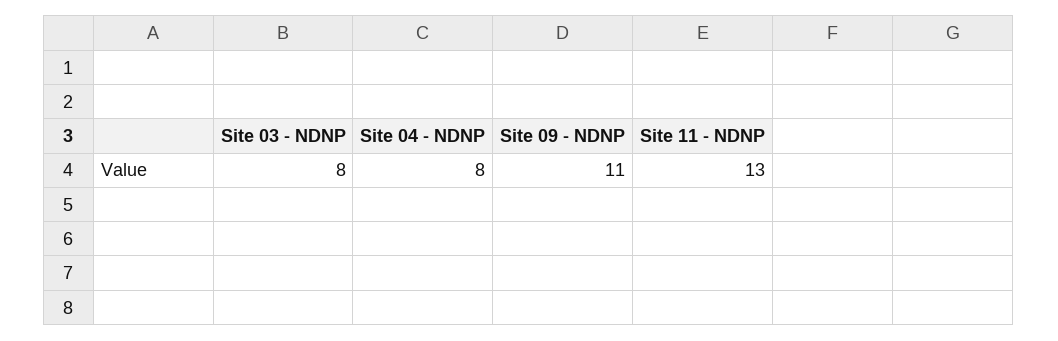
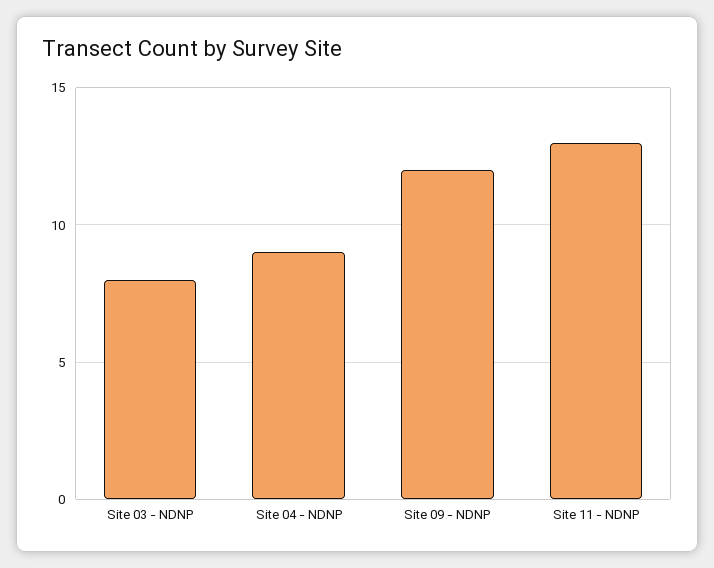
  {
    "Site 03 - NDNP": 8,
-   "Site 04 - NDNP": 8,
+   "Site 04 - NDNP": 9,
-   "Site 09 - NDNP": 11,
+   "Site 09 - NDNP": 12,
    "Site 11 - NDNP": 13
  }

